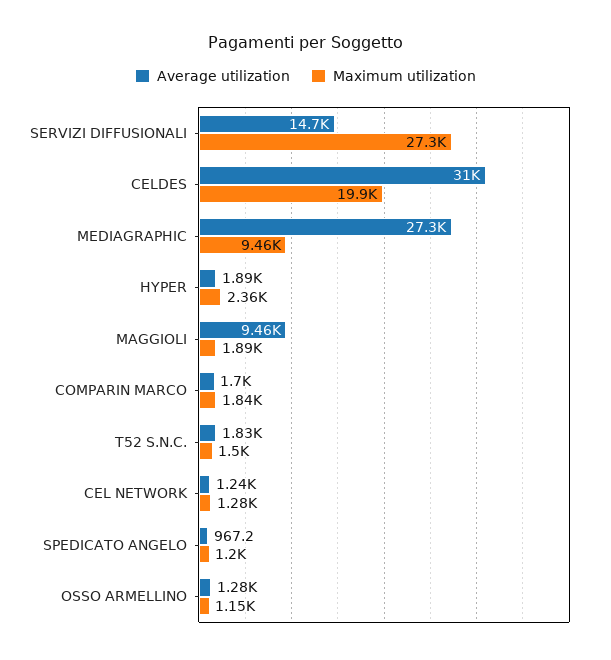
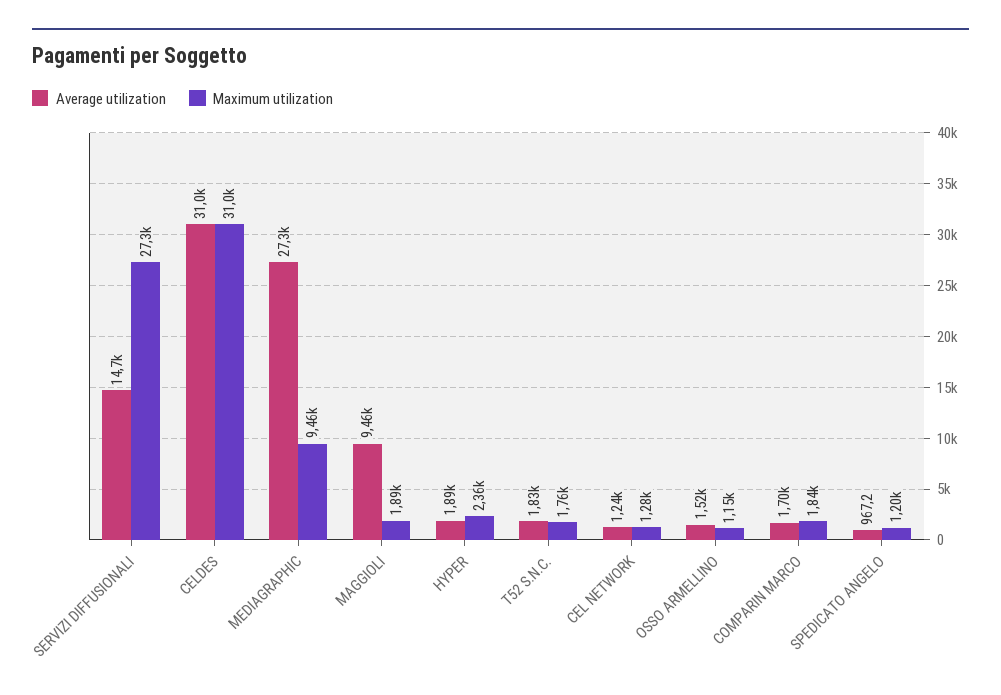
  {
    "Average utilization": {
      "SERVIZI DIFFUSIONALI": 14700,
      "CELDES": 31000,
      "MEDIAGRAPHIC": 27300,
      "HYPER": 1890,
      "MAGGIOLI": 9460,
      "COMPARIN MARCO": 1700,
      "T52 S.N.C.": 1830,
      "CEL NETWORK": 1240,
      "SPEDICATO ANGELO": 967.2,
-     "OSSO ARMELLINO": 1280
+     "OSSO ARMELLINO": 1520
    },
    "Maximum utilization": {
      "SERVIZI DIFFUSIONALI": 27300,
-     "CELDES": 19900,
+     "CELDES": 31000,
      "MEDIAGRAPHIC": 9460,
      "HYPER": 2360,
      "MAGGIOLI": 1890,
      "COMPARIN MARCO": 1840,
-     "T52 S.N.C.": 1500,
+     "T52 S.N.C.": 1760,
      "CEL NETWORK": 1280,
      "SPEDICATO ANGELO": 1200,
      "OSSO ARMELLINO": 1150
    }
  }

